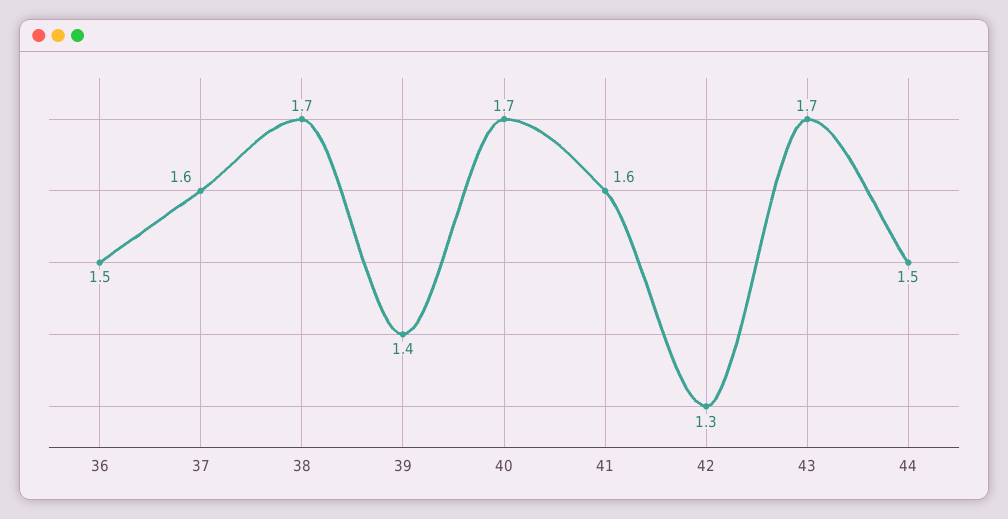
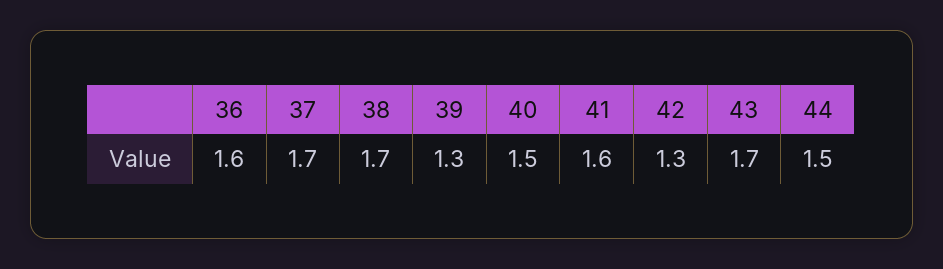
  {
-   "36": 1.5,
+   "36": 1.6,
-   "37": 1.6,
+   "37": 1.7,
    "38": 1.7,
-   "39": 1.4,
+   "39": 1.3,
-   "40": 1.7,
+   "40": 1.5,
    "41": 1.6,
    "42": 1.3,
    "43": 1.7,
    "44": 1.5
  }

